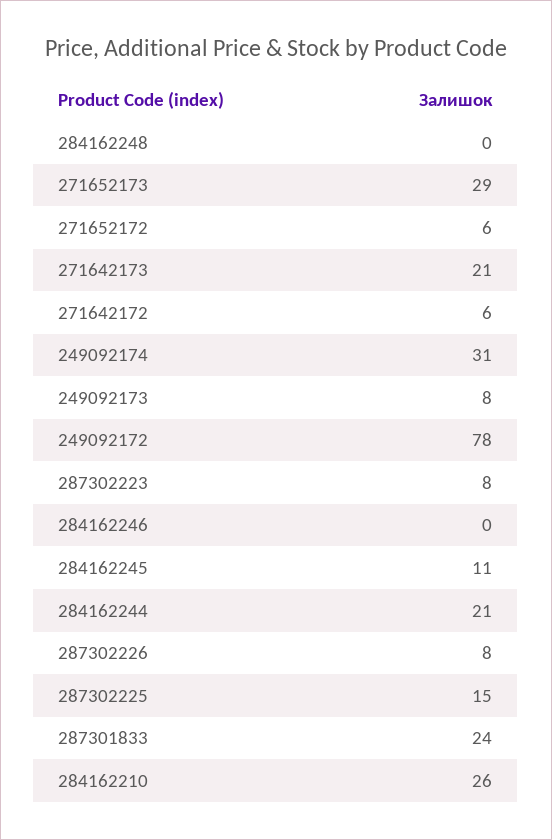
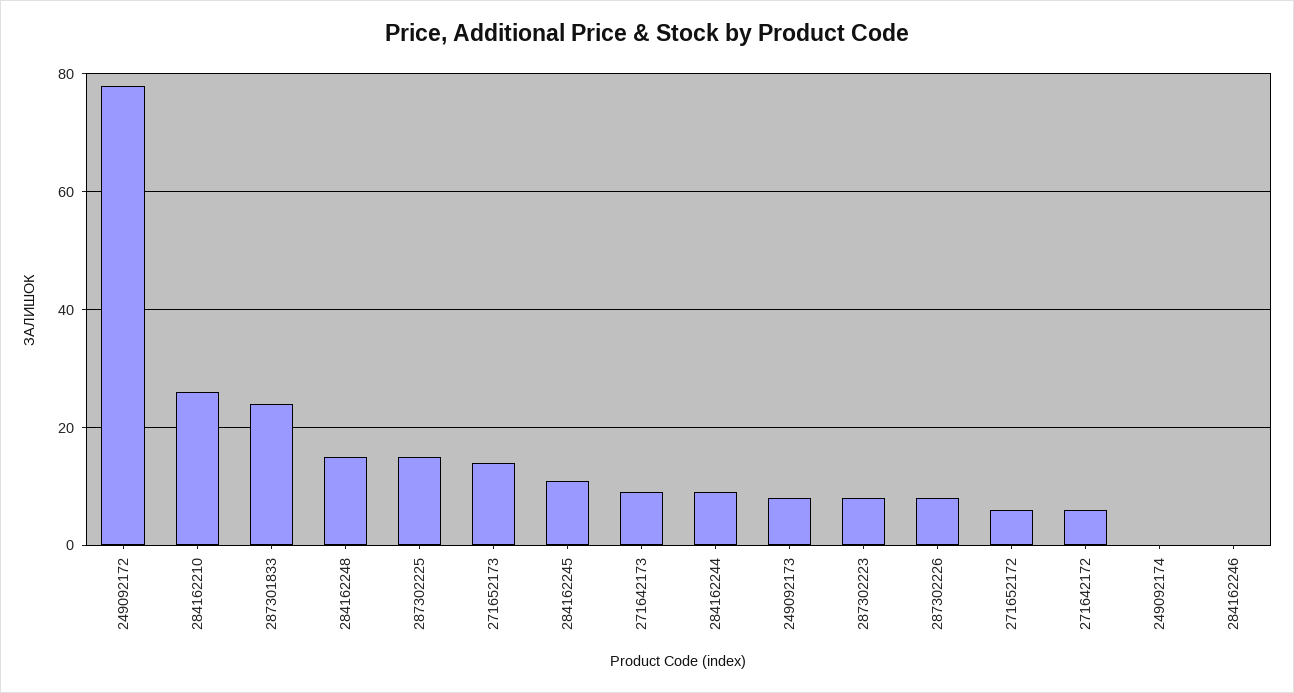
  {
-   "284162248": 0,
+   "284162248": 15,
-   "271652173": 29,
+   "271652173": 15,
    "271652172": 6,
-   "271642173": 21,
+   "271642173": 10,
    "271642172": 6,
-   "249092174": 31,
+   "249092174": 0,
    "249092173": 8,
    "249092172": 78,
    "287302223": 8,
    "284162246": 0,
    "284162245": 11,
-   "284162244": 21,
+   "284162244": 10,
    "287302226": 8,
    "287302225": 15,
    "287301833": 24,
    "284162210": 26
  }

